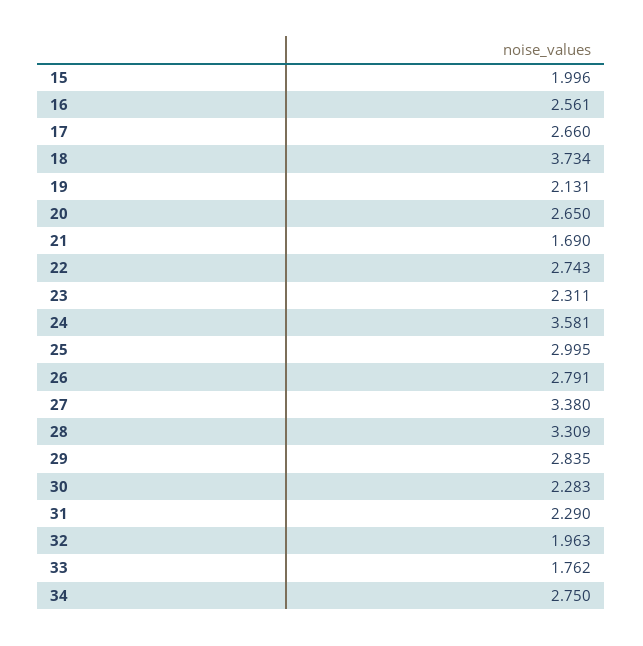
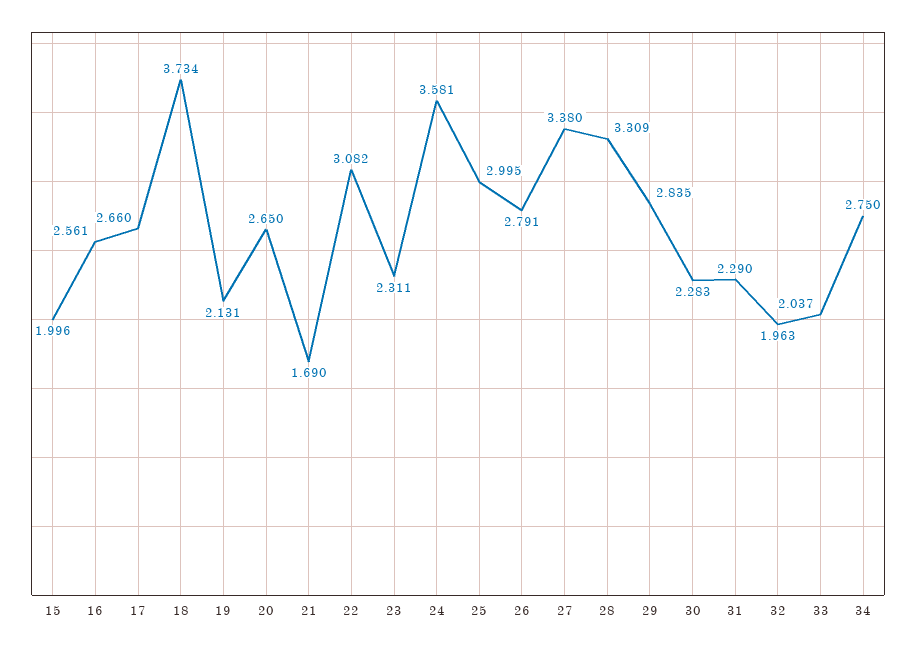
  {
    "15": 1.996,
    "16": 2.561,
    "17": 2.66,
    "18": 3.734,
    "19": 2.131,
    "20": 2.65,
    "21": 1.69,
-   "22": 2.743,
+   "22": 3.082,
    "23": 2.311,
    "24": 3.581,
    "25": 2.995,
    "26": 2.791,
    "27": 3.38,
    "28": 3.309,
    "29": 2.835,
    "30": 2.283,
    "31": 2.29,
    "32": 1.963,
-   "33": 1.762,
+   "33": 2.037,
    "34": 2.75
  }

